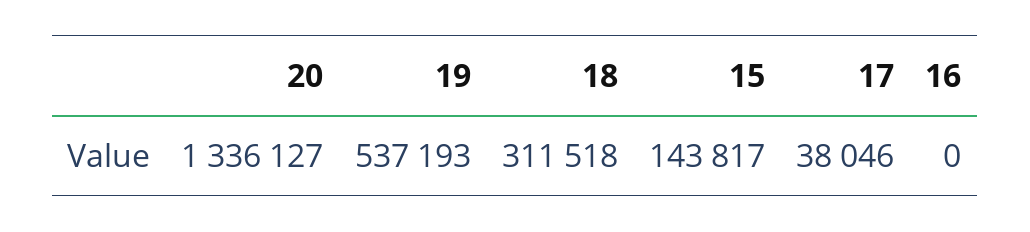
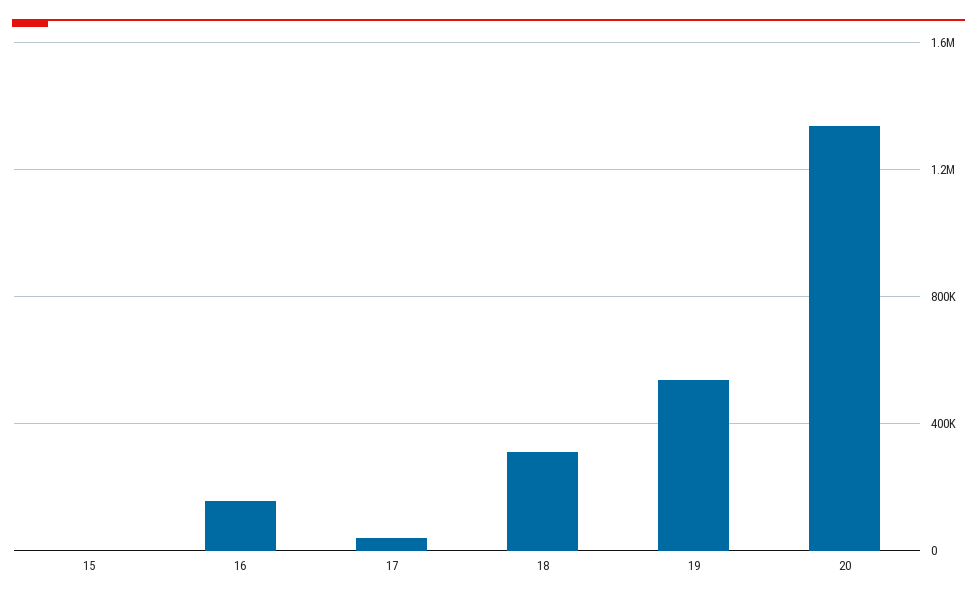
  {
    "20": 1336127,
    "19": 537193,
    "18": 311518,
-   "15": 143817,
+   "15": 0,
    "17": 38046,
-   "16": 0
+   "16": 150000
  }

